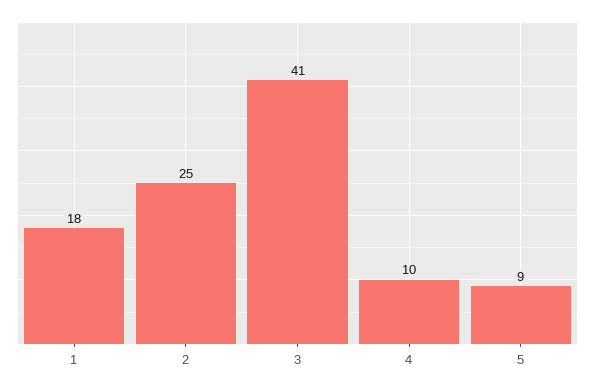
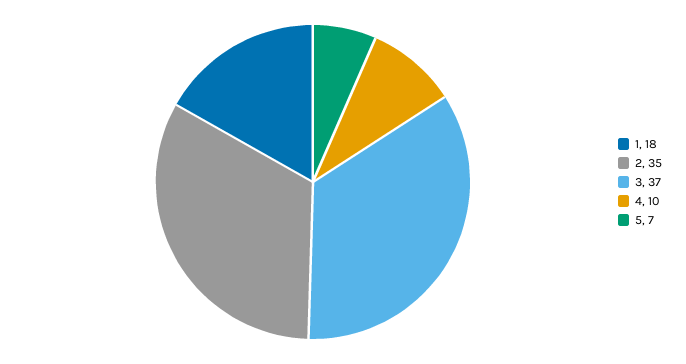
  {
    "1": 18,
-   "2": 25,
+   "2": 35,
-   "3": 41,
+   "3": 37,
    "4": 10,
-   "5": 9
+   "5": 7
  }

